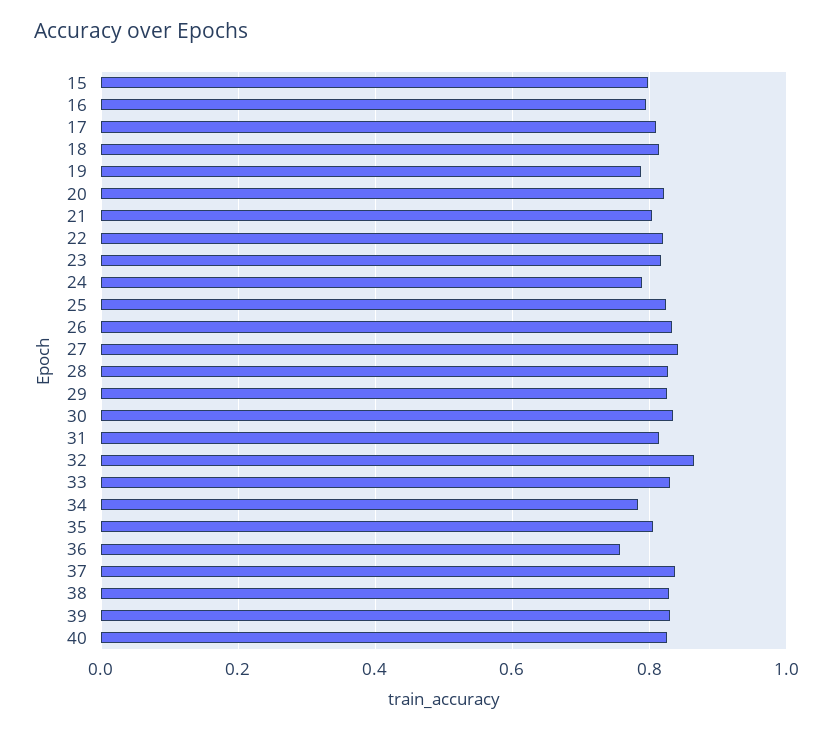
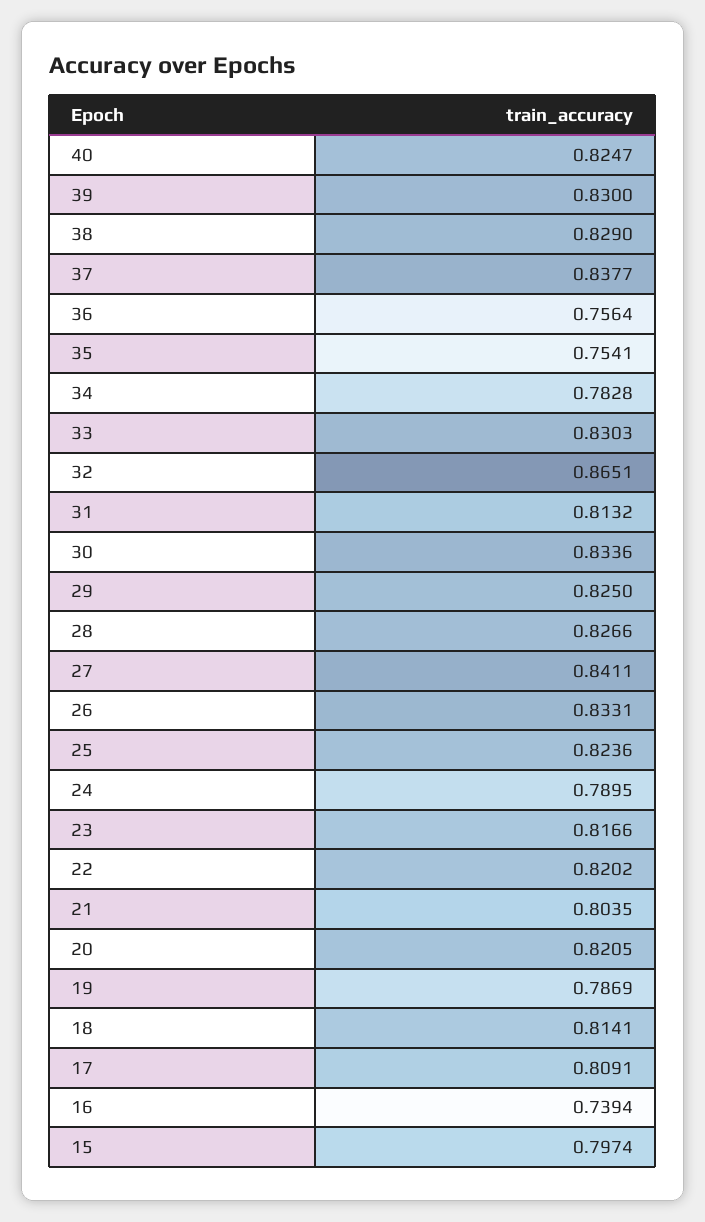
  {
    "15": 0.7974,
-   "16": 0.8,
+   "16": 0.7394,
    "17": 0.8091,
    "18": 0.8141,
    "19": 0.7869,
    "20": 0.8205,
    "21": 0.8035,
    "22": 0.8202,
    "23": 0.8166,
    "24": 0.7895,
    "25": 0.8236,
    "26": 0.8331,
    "27": 0.8411,
    "28": 0.8266,
    "29": 0.825,
    "30": 0.8336,
    "31": 0.8132,
    "32": 0.8651,
    "33": 0.8303,
    "34": 0.7828,
-   "35": 0.8,
+   "35": 0.7541,
    "36": 0.7564,
    "37": 0.8377,
    "38": 0.829,
    "39": 0.83,
    "40": 0.8247
  }

